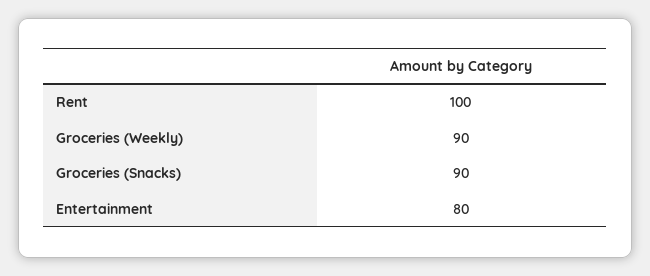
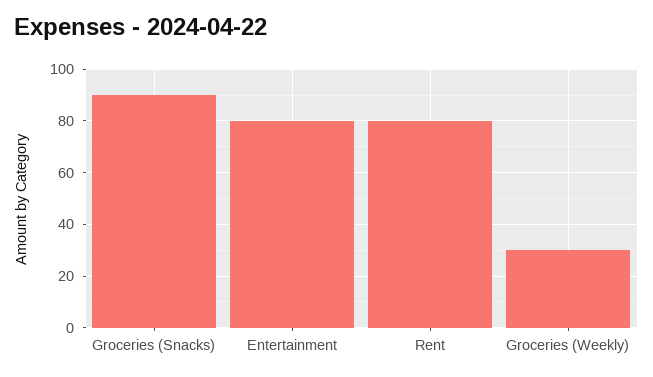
  {
-   "Rent": 100,
+   "Rent": 80,
-   "Groceries (Weekly)": 90,
+   "Groceries (Weekly)": 30,
    "Groceries (Snacks)": 90,
    "Entertainment": 80
  }

